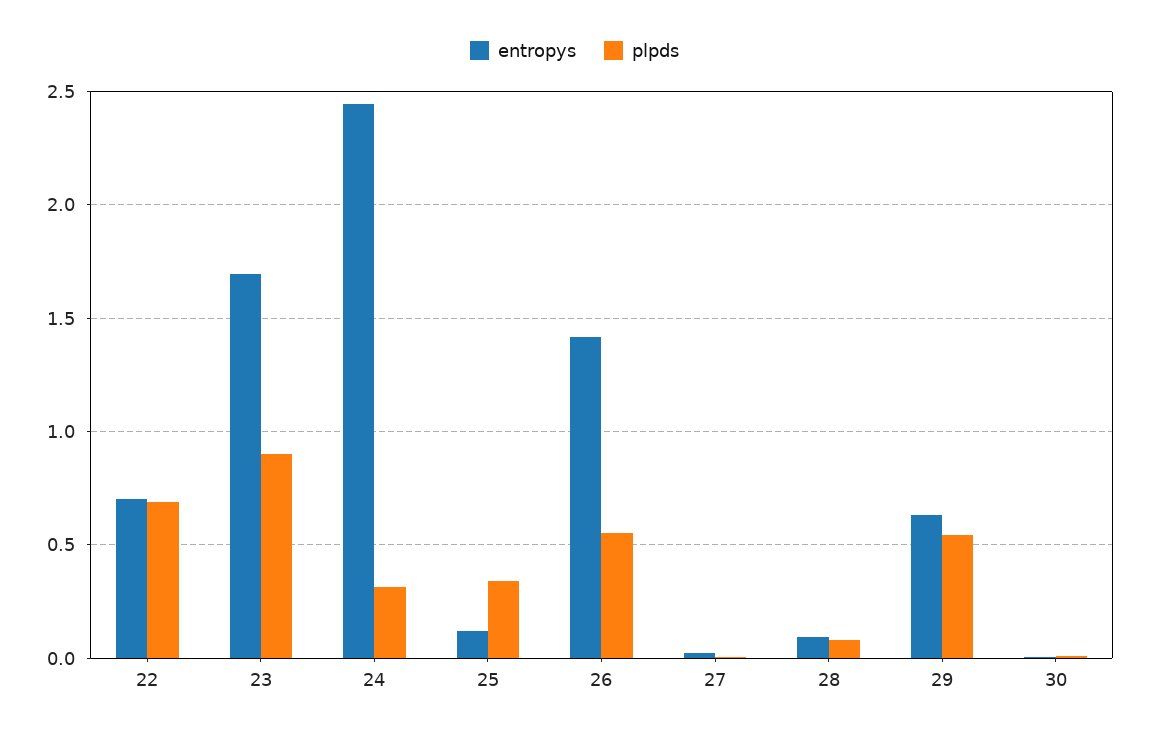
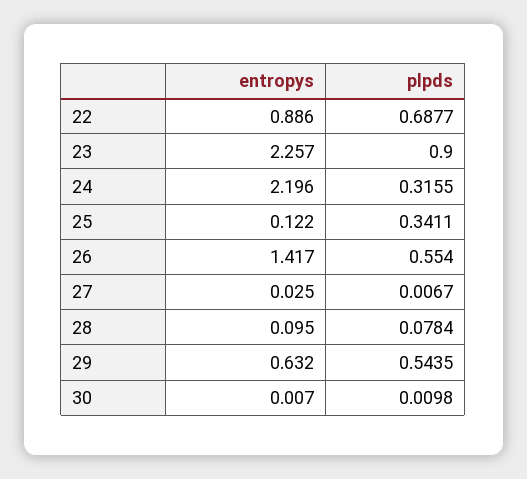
  {
    "entropys": {
-     "22": 0.7,
+     "22": 0.886,
-     "23": 1.7,
+     "23": 2.257,
-     "24": 2.45,
+     "24": 2.196,
      "25": 0.122,
      "26": 1.417,
      "27": 0.025,
      "28": 0.095,
      "29": 0.632,
      "30": 0.007
    },
    "plpds": {
      "22": 0.6877,
      "23": 0.9,
      "24": 0.3155,
      "25": 0.3411,
      "26": 0.554,
      "27": 0.0067,
      "28": 0.0784,
      "29": 0.5435,
      "30": 0.0098
    }
  }

